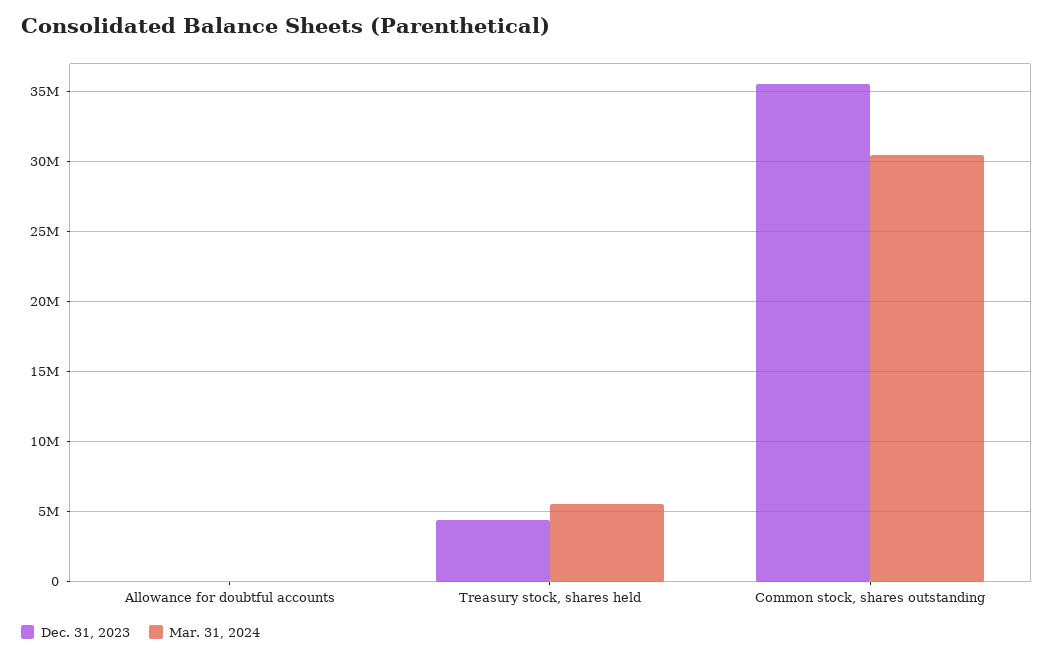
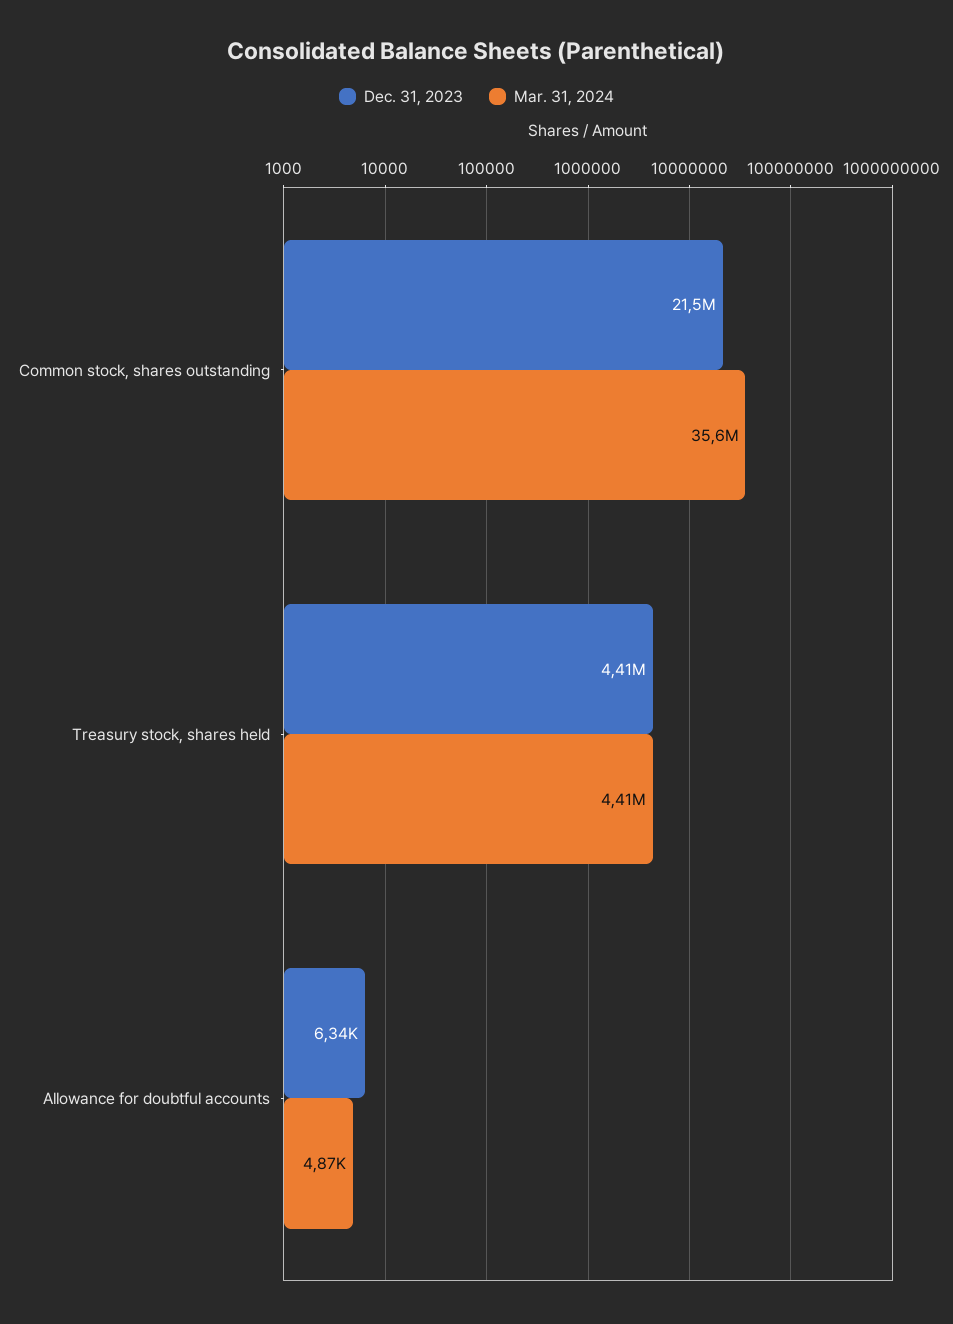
  {
    "Dec. 31, 2023": {
      "Allowance for doubtful accounts": 6340,
      "Treasury stock, shares held": 4410000,
-     "Common stock, shares outstanding": 35500000
+     "Common stock, shares outstanding": 21500000
    },
    "Mar. 31, 2024": {
      "Allowance for doubtful accounts": 4870,
-     "Treasury stock, shares held": 5500000,
+     "Treasury stock, shares held": 4410000,
-     "Common stock, shares outstanding": 30500000
+     "Common stock, shares outstanding": 35600000
    }
  }

